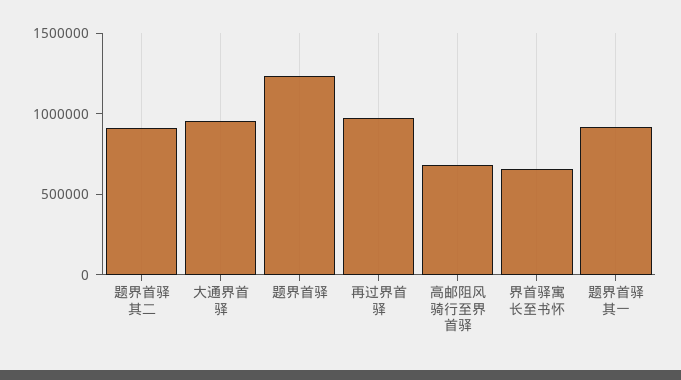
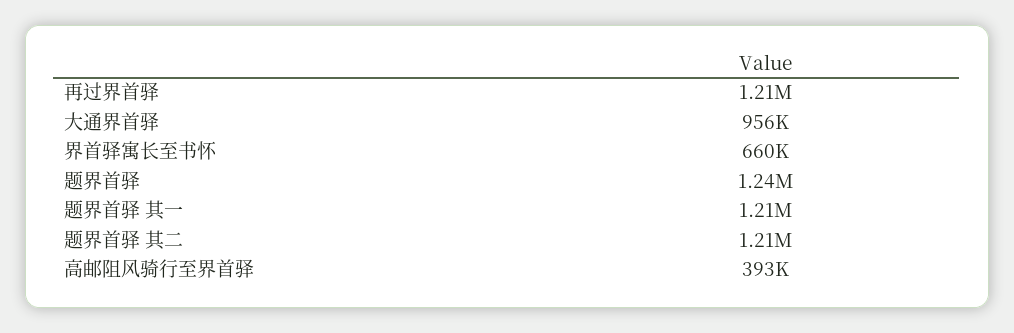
  {
-   "题界首驿 其二": 900000,
+   "题界首驿 其二": 1210000,
    "大通界首驿": 956000,
    "题界首驿": 1240000,
-   "再过界首驿": 1000000,
+   "再过界首驿": 1210000,
-   "高邮阻风骑行至界首驿": 700000,
+   "高邮阻风骑行至界首驿": 393000,
    "界首驿寓长至书怀": 660000,
-   "题界首驿 其一": 900000
+   "题界首驿 其一": 1210000
  }

